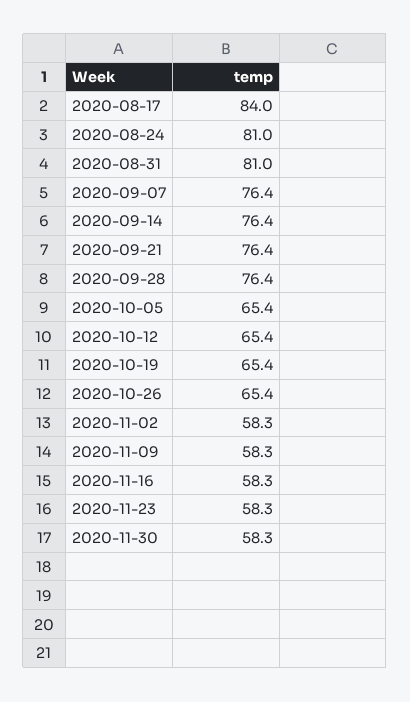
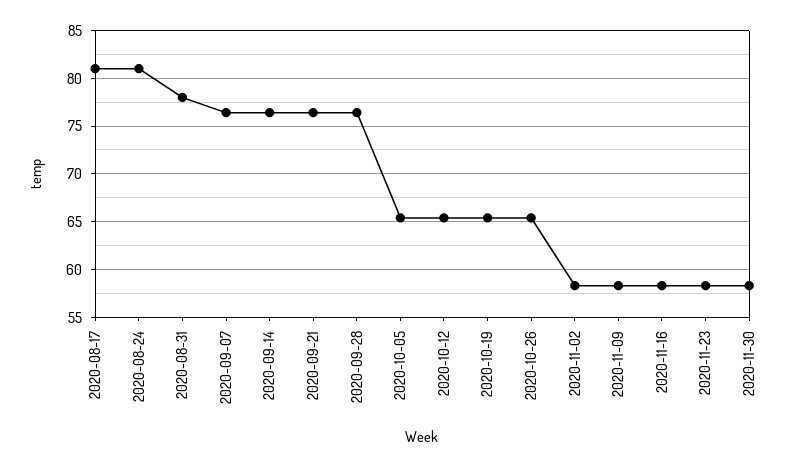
  {
-   "2020-08-17": 84,
+   "2020-08-17": 81,
    "2020-08-24": 81,
-   "2020-08-31": 81,
+   "2020-08-31": 78,
    "2020-09-07": 76.4,
    "2020-09-14": 76.4,
    "2020-09-21": 76.4,
    "2020-09-28": 76.4,
    "2020-10-05": 65.4,
    "2020-10-12": 65.4,
    "2020-10-19": 65.4,
    "2020-10-26": 65.4,
    "2020-11-02": 58.3,
    "2020-11-09": 58.3,
    "2020-11-16": 58.3,
    "2020-11-23": 58.3,
    "2020-11-30": 58.3
  }

